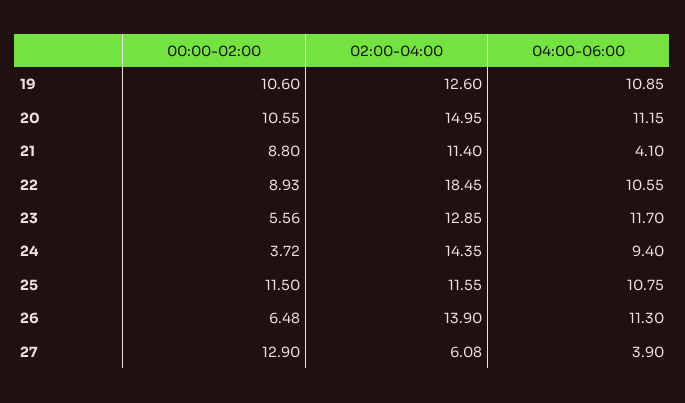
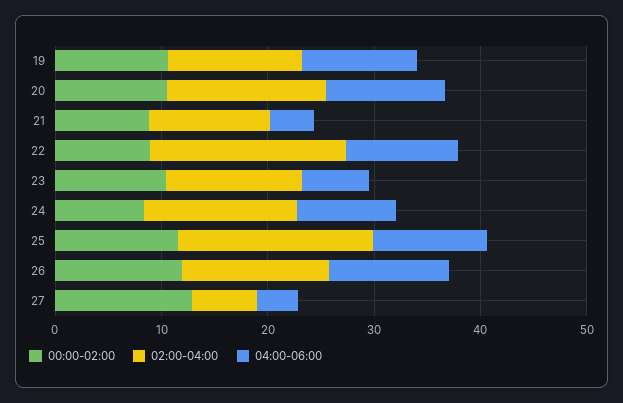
  {
    "00:00-02:00": {
      "19": 10.6,
      "20": 10.55,
      "21": 8.8,
      "22": 8.93,
-     "23": 5.56,
+     "23": 10,
-     "24": 3.72,
+     "24": 8,
      "25": 11.5,
-     "26": 6.48,
+     "26": 12,
      "27": 12.9
    },
    "02:00-04:00": {
      "19": 12.6,
      "20": 14.95,
      "21": 11.4,
      "22": 18.45,
      "23": 12.85,
      "24": 14.35,
-     "25": 11.55,
+     "25": 18,
      "26": 13.9,
      "27": 6.08
    },
    "04:00-06:00": {
      "19": 10.85,
      "20": 11.15,
      "21": 4.1,
      "22": 10.55,
-     "23": 11.7,
+     "23": 6,
      "24": 9.4,
      "25": 10.75,
      "26": 11.3,
      "27": 3.9
    }
  }

